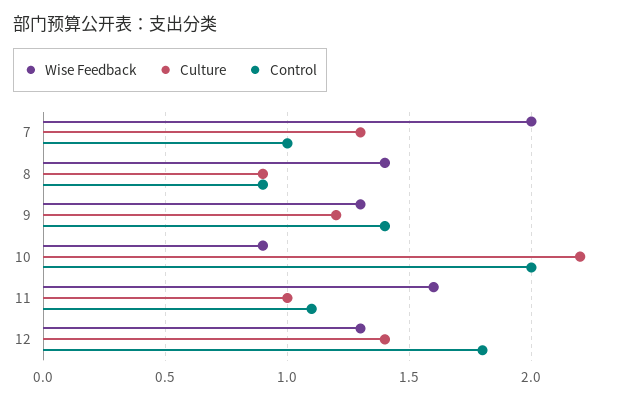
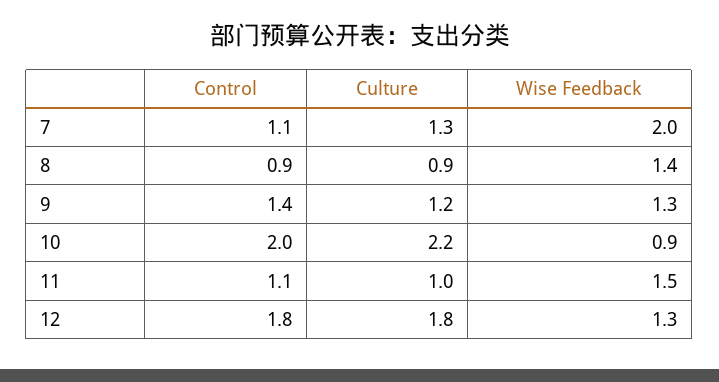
  {
    "Wise Feedback": {
      "7": 2,
      "8": 1.4,
      "9": 1.3,
      "10": 0.9,
-     "11": 1.6,
+     "11": 1.5,
      "12": 1.3
    },
    "Culture": {
      "7": 1.3,
      "8": 0.9,
      "9": 1.2,
      "10": 2.2,
      "11": 1,
-     "12": 1.4
+     "12": 1.8
    },
    "Control": {
-     "7": 1,
+     "7": 1.1,
      "8": 0.9,
      "9": 1.4,
      "10": 2,
      "11": 1.1,
      "12": 1.8
    }
  }

